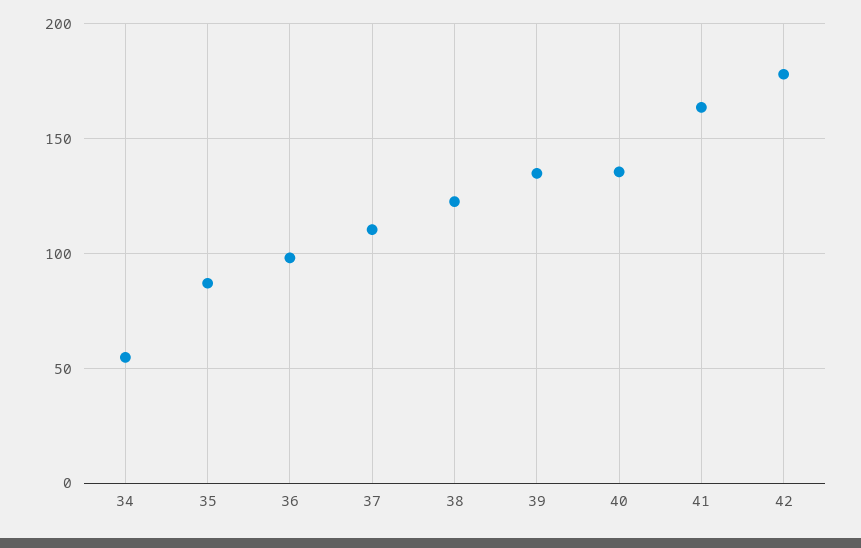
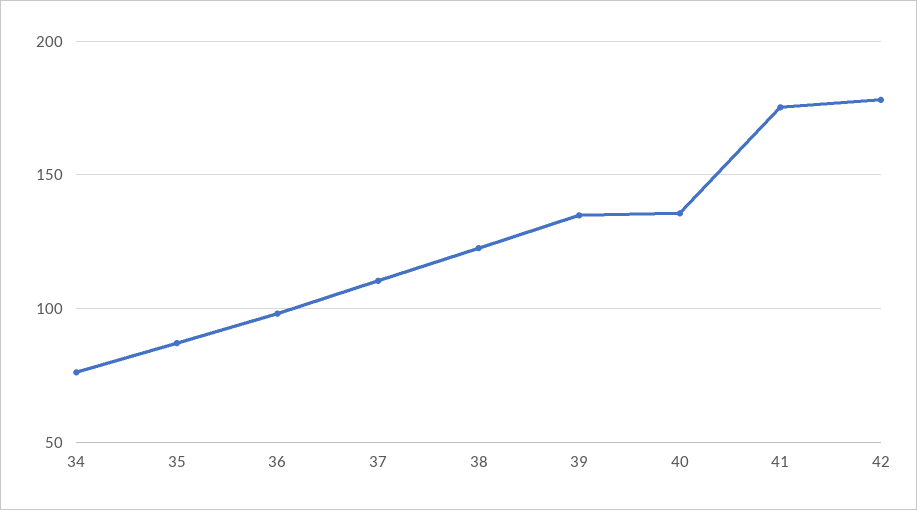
  {
-   "34": 55,
+   "34": 75,
    "35": 85,
    "36": 100,
    "37": 110,
    "38": 125,
    "39": 135,
    "40": 135,
-   "41": 165,
+   "41": 175,
    "42": 180
  }

